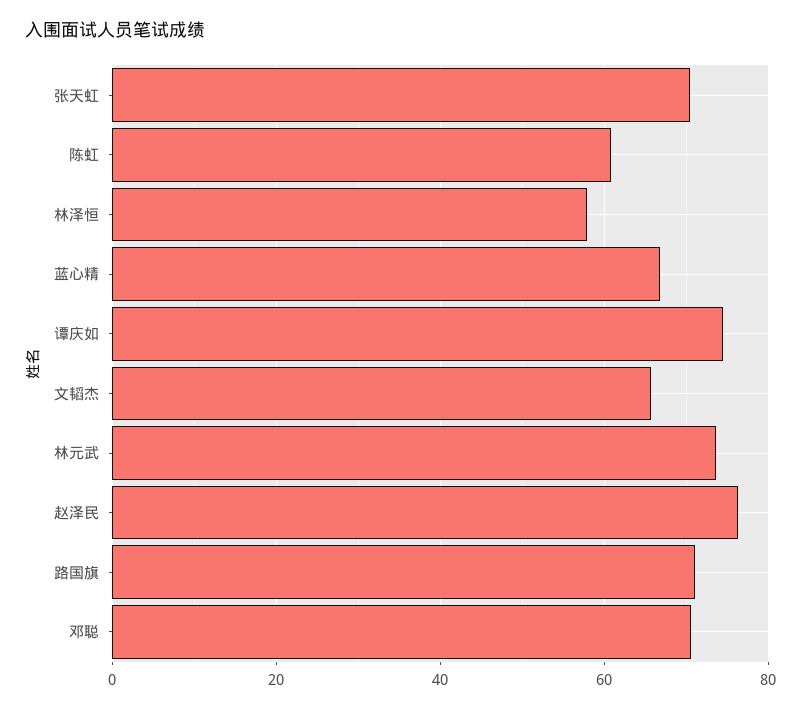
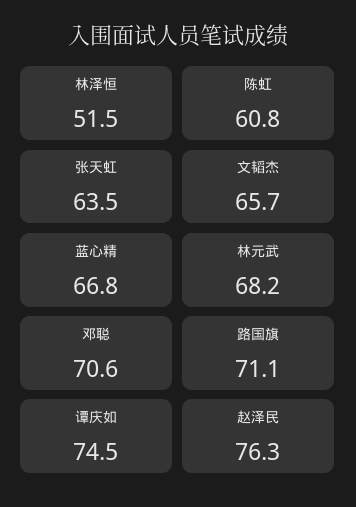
  {
-   "张天虹": 70,
+   "张天虹": 63.5,
    "陈虹": 60.8,
-   "林泽恒": 58,
+   "林泽恒": 51.5,
    "蓝心精": 66.8,
    "谭庆如": 74.5,
    "文韬杰": 65.7,
-   "林元武": 74,
+   "林元武": 68.2,
    "赵泽民": 76.3,
    "路国旗": 71.1,
    "邓聪": 70.6
  }

